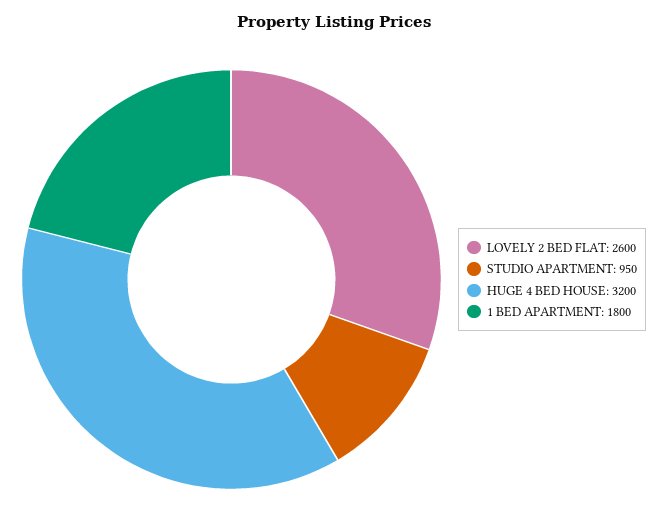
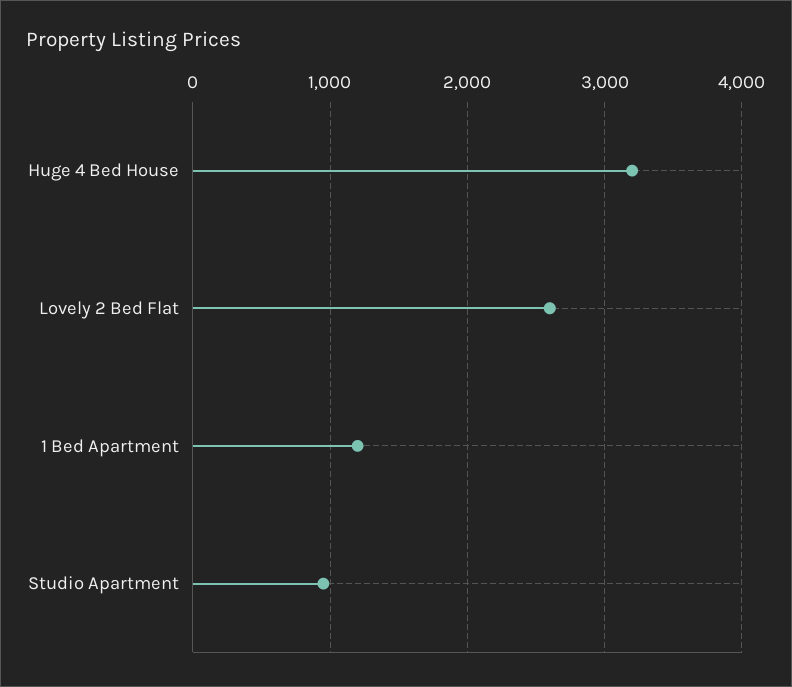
  {
    "LOVELY 2 BED FLAT": 2600,
    "STUDIO APARTMENT": 950,
    "HUGE 4 BED HOUSE": 3200,
-   "1 BED APARTMENT": 1800
+   "1 BED APARTMENT": 1200
  }

